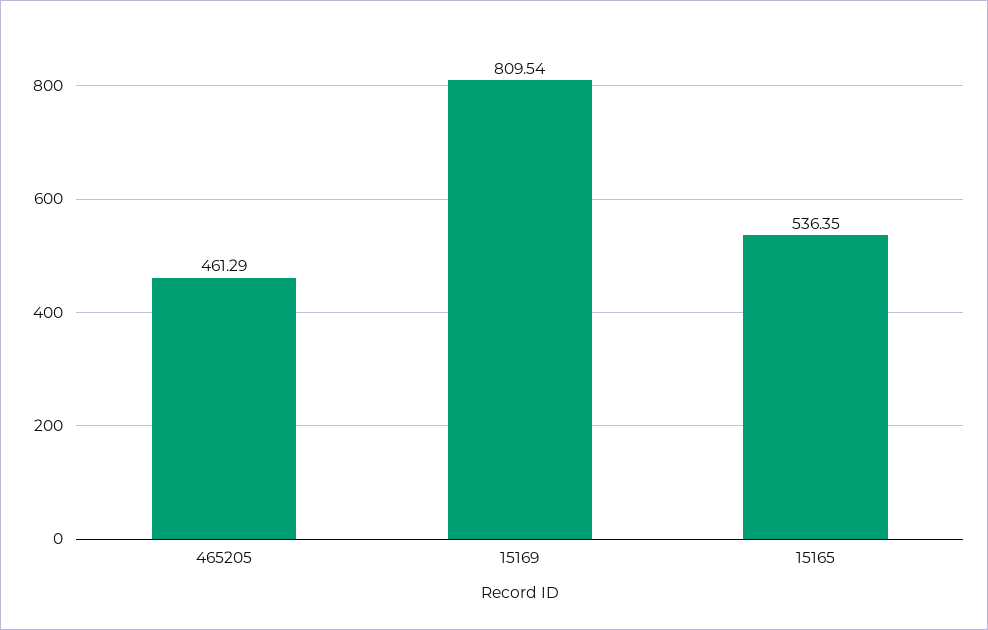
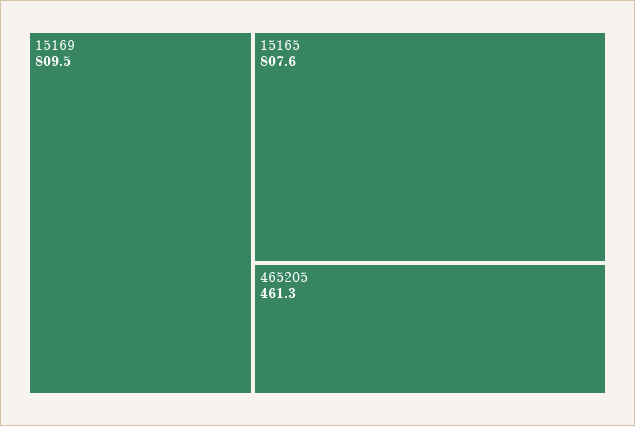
  {
    "465205": 461.29,
    "15169": 809.54,
-   "15165": 536.35
+   "15165": 807.6
  }

